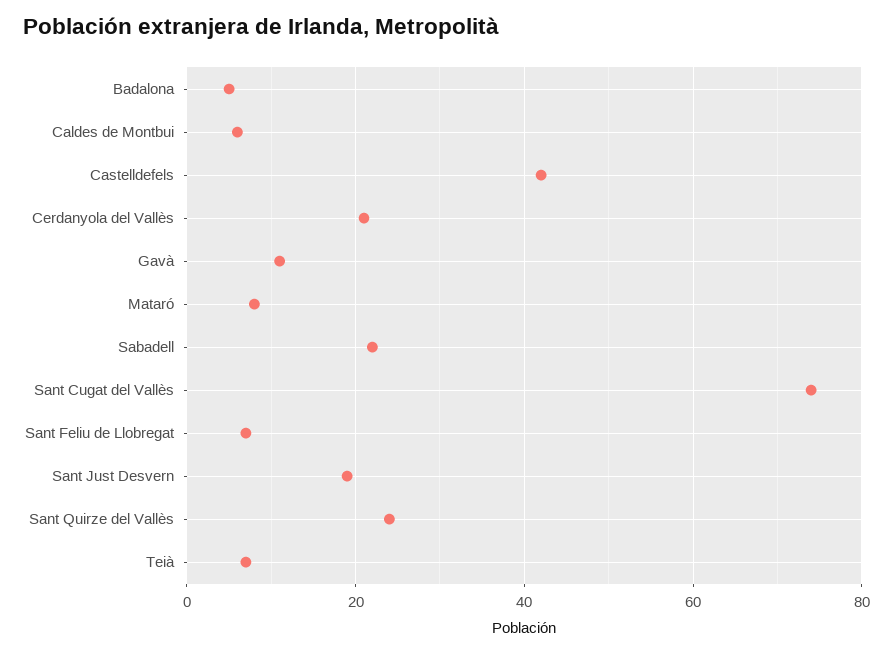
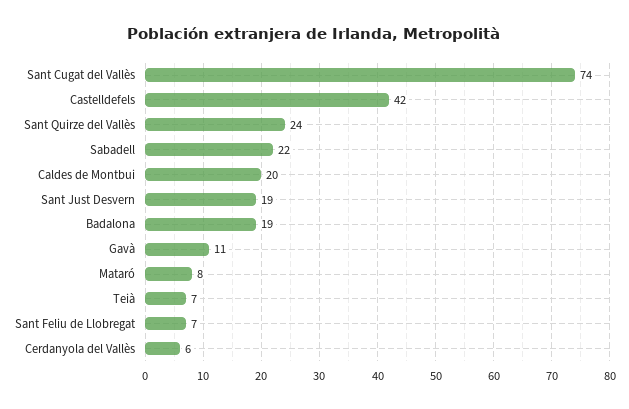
  {
-   "Badalona": 5,
+   "Badalona": 19,
-   "Caldes de Montbui": 5,
+   "Caldes de Montbui": 20,
    "Castelldefels": 42,
-   "Cerdanyola del Vallès": 20,
+   "Cerdanyola del Vallès": 6,
    "Gavà": 11,
    "Mataró": 8,
    "Sabadell": 22,
    "Sant Cugat del Vallès": 74,
    "Sant Feliu de Llobregat": 7,
    "Sant Just Desvern": 19,
    "Sant Quirze del Vallès": 24,
    "Teià": 7
  }

